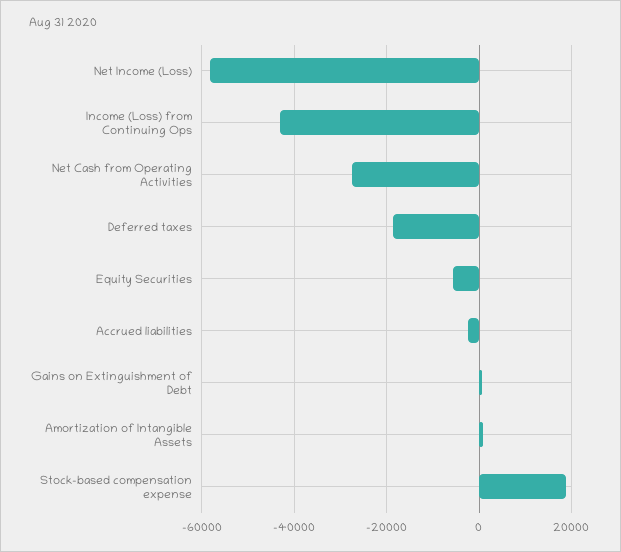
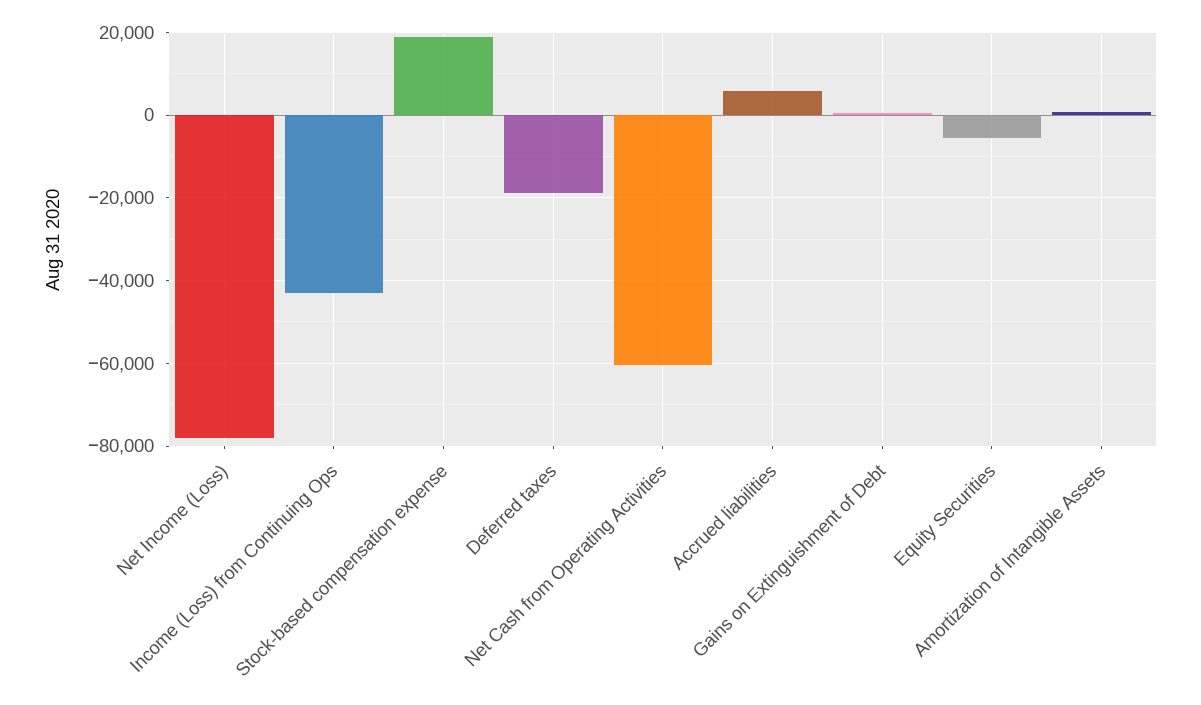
  {
-   "Net Income (Loss)": -58000,
+   "Net Income (Loss)": -78000,
    "Income (Loss) from Continuing Ops": -44000,
-   "Net Cash from Operating Activities": -28000,
+   "Net Cash from Operating Activities": -60000,
    "Deferred taxes": -18000,
    "Equity Securities": -6000,
-   "Accrued liabilities": -2000,
+   "Accrued liabilities": 6000,
    "Gains on Extinguishment of Debt": 0,
    "Amortization of Intangible Assets": 0,
    "Stock-based compensation expense": 18000
  }

